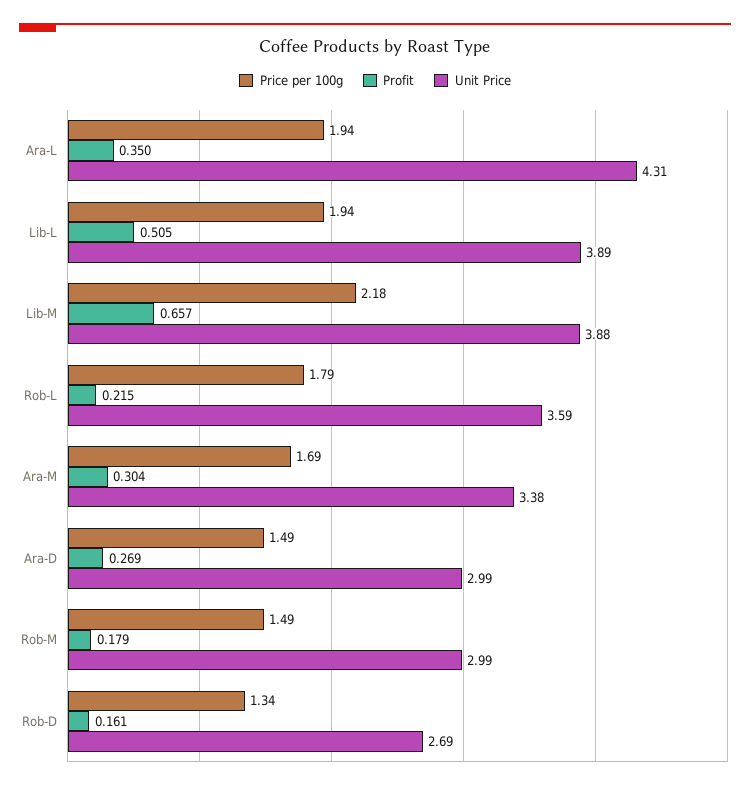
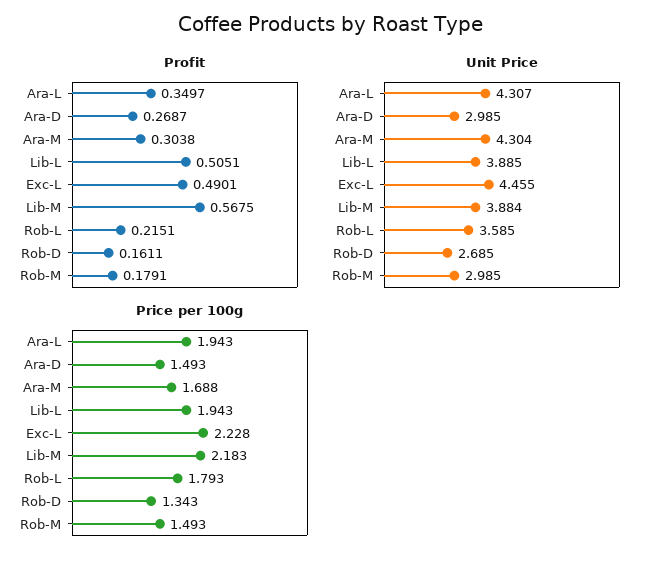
  {
    "Price per 100g": {
      "Ara-L": 1.943,
      "Lib-L": 1.943,
      "Lib-M": 2.183,
      "Rob-L": 1.793,
      "Ara-M": 1.688,
      "Ara-D": 1.493,
      "Rob-M": 1.493,
-     "Rob-D": 1.343
+     "Rob-D": 1.343,
+     "Exc-L": 2.228
    },
    "Profit": {
      "Ara-L": 0.3497,
      "Lib-L": 0.5051,
-     "Lib-M": 0.657,
+     "Lib-M": 0.5675,
      "Rob-L": 0.2151,
      "Ara-M": 0.3038,
      "Ara-D": 0.2687,
      "Rob-M": 0.1791,
-     "Rob-D": 0.1611
+     "Rob-D": 0.1611,
+     "Exc-L": 0.4901
    },
    "Unit Price": {
      "Ara-L": 4.307,
      "Lib-L": 3.885,
      "Lib-M": 3.884,
      "Rob-L": 3.585,
-     "Ara-M": 3.38,
+     "Ara-M": 4.304,
      "Ara-D": 2.985,
      "Rob-M": 2.985,
-     "Rob-D": 2.685
+     "Rob-D": 2.685,
+     "Exc-L": 4.455
    }
  }

